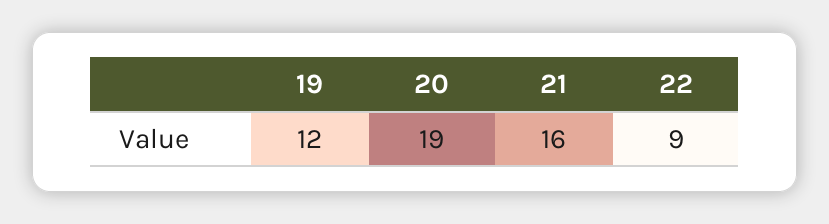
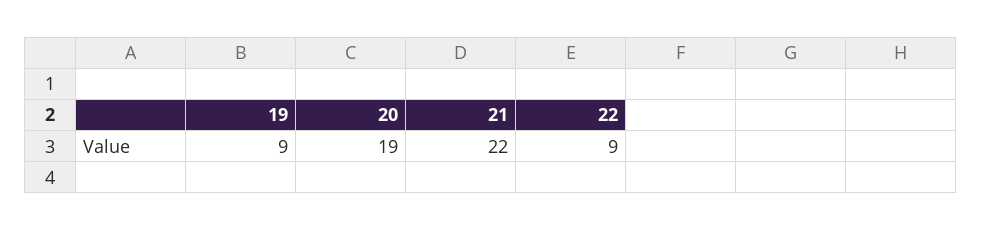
  {
-   "19": 12,
+   "19": 9,
    "20": 19,
-   "21": 16,
+   "21": 22,
    "22": 9
  }

